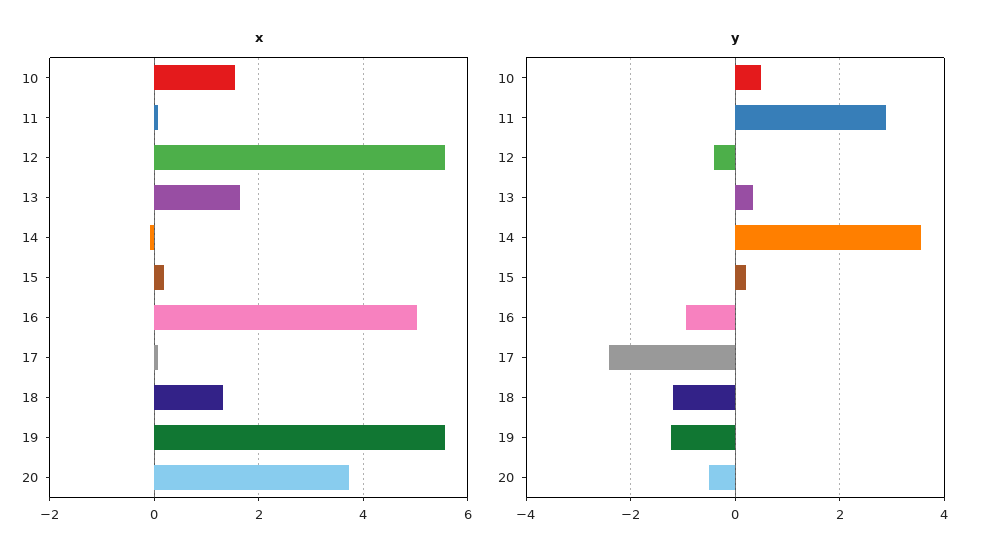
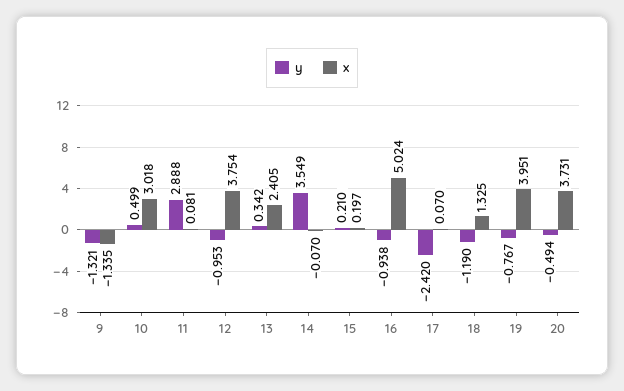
  {
    "x": {
-     "10": 1.6,
+     "10": 3.018,
      "11": 0.081,
-     "12": 5.6,
+     "12": 3.754,
-     "13": 1.6,
+     "13": 2.405,
      "14": -0.07,
      "15": 0.197,
      "16": 5.024,
      "17": 0.07,
      "18": 1.325,
-     "19": 5.6,
+     "19": 3.951,
-     "20": 3.731
+     "20": 3.731,
+     "9": -1.335
    },
    "y": {
      "10": 0.499,
      "11": 2.888,
-     "12": -0.4,
+     "12": -0.953,
      "13": 0.342,
      "14": 3.549,
      "15": 0.21,
      "16": -0.938,
      "17": -2.42,
      "18": -1.19,
-     "19": -1.2,
+     "19": -0.767,
-     "20": -0.494
+     "20": -0.494,
+     "9": -1.321
    }
  }

